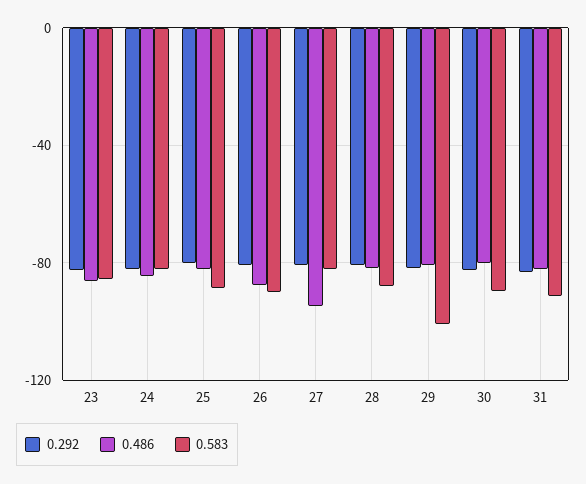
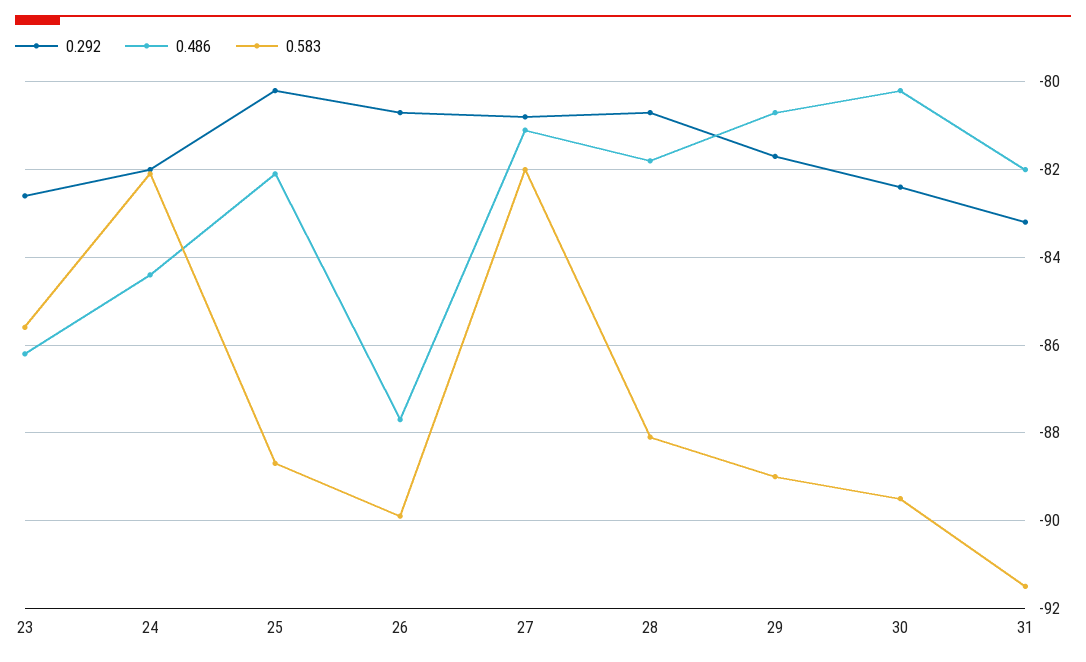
  {
    "0.292": {
      "23": -82.5,
      "24": -82,
      "25": -80,
      "26": -80.5,
      "27": -81,
      "28": -80.5,
      "29": -81.5,
      "30": -82.5,
      "31": -83
    },
    "0.486": {
      "23": -86,
      "24": -84.5,
      "25": -82,
      "26": -87.5,
-     "27": -95,
+     "27": -81,
      "28": -82,
      "29": -80.5,
      "30": -80,
      "31": -82
    },
    "0.583": {
      "23": -85.5,
      "24": -82,
      "25": -88.5,
      "26": -90,
      "27": -82,
      "28": -88,
-     "29": -100,
+     "29": -89,
      "30": -89.5,
      "31": -91.5
    }
  }

